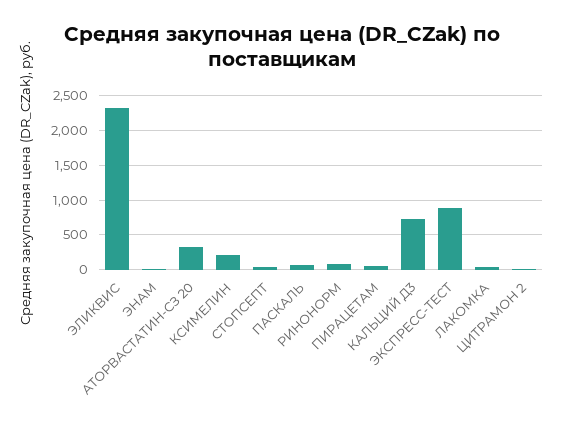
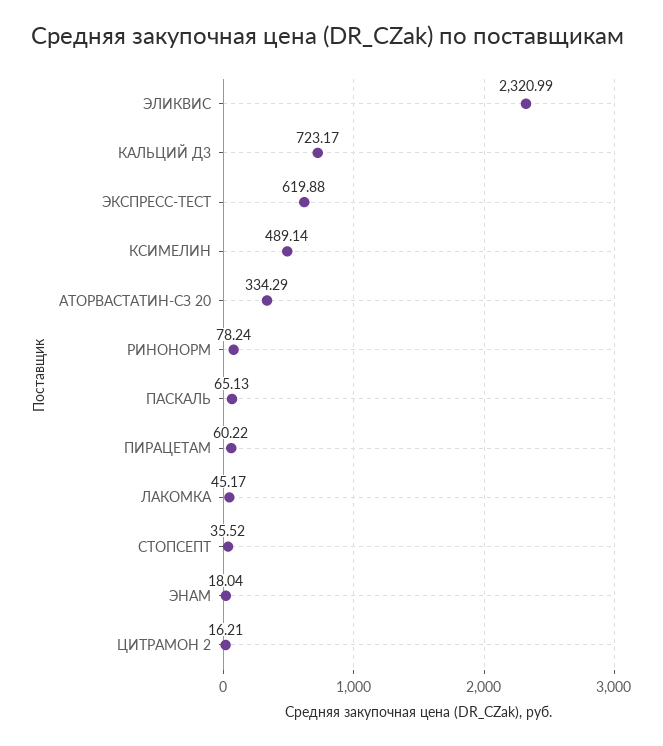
  {
    "ЭЛИКВИС": 2320.99,
    "ЭНАМ": 18.04,
    "АТОРВАСТАТИН-СЗ 20": 334.29,
-   "КСИМЕЛИН": 200,
+   "КСИМЕЛИН": 489.14,
    "СТОПСЕПТ": 35.52,
    "ПАСКАЛЬ": 65.13,
    "РИНОНОРМ": 78.24,
    "ПИРАЦЕТАМ": 60.22,
    "КАЛЬЦИЙ Д3": 723.17,
-   "ЭКСПРЕСС-ТЕСТ": 900,
+   "ЭКСПРЕСС-ТЕСТ": 619.88,
    "ЛАКОМКА": 45.17,
    "ЦИТРАМОН 2": 16.21
  }

